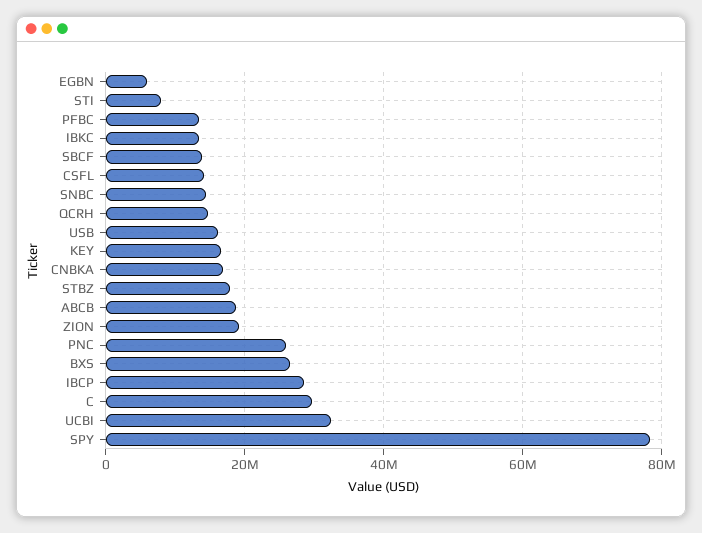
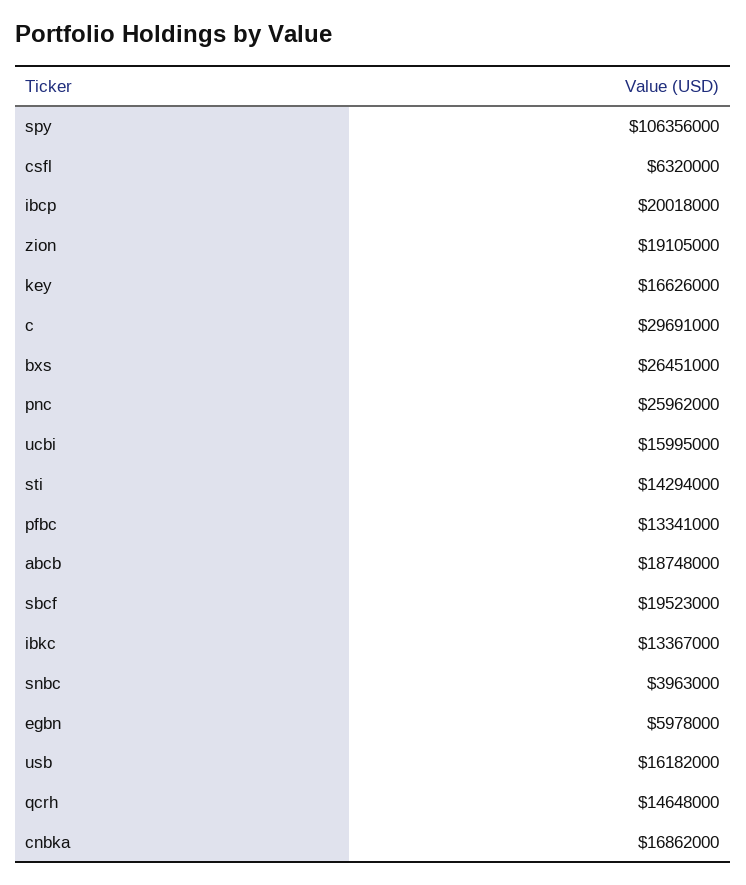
  {
    "EGBN": 5978000,
-   "STI": 8000000,
+   "STI": 14294000,
    "PFBC": 13341000,
    "IBKC": 13367000,
-   "SBCF": 14000000,
+   "SBCF": 19523000,
-   "CSFL": 14000000,
+   "CSFL": 6320000,
-   "SNBC": 14000000,
+   "SNBC": 3963000,
    "QCRH": 14648000,
    "USB": 16182000,
    "KEY": 16626000,
    "CNBKA": 16862000,
-   "STBZ": 18000000,
    "ABCB": 18748000,
    "ZION": 19105000,
    "PNC": 25962000,
    "BXS": 26451000,
-   "IBCP": 28000000,
+   "IBCP": 20018000,
    "C": 29691000,
-   "UCBI": 32000000,
+   "UCBI": 15995000,
-   "SPY": 78000000
+   "SPY": 106356000
  }

